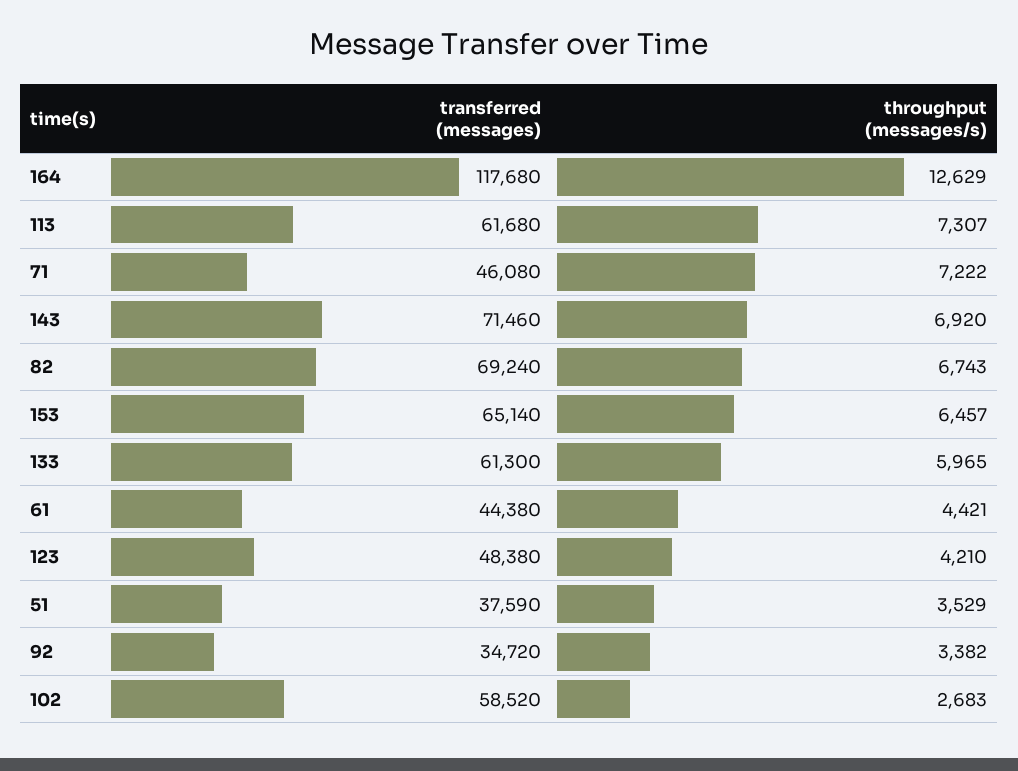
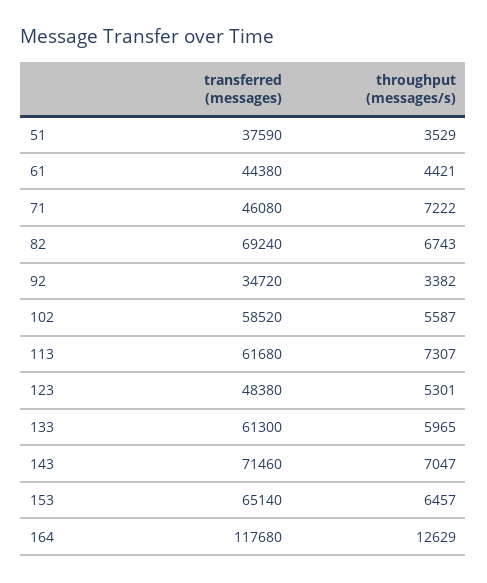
  {
    "transferred (messages)": {
      "164": 117680,
      "113": 61680,
      "71": 46080,
      "143": 71460,
      "82": 69240,
      "153": 65140,
      "133": 61300,
      "61": 44380,
      "123": 48380,
      "51": 37590,
      "92": 34720,
      "102": 58520
    },
    "throughput (messages/s)": {
      "164": 12629,
      "113": 7307,
      "71": 7222,
-     "143": 6920,
+     "143": 7047,
      "82": 6743,
      "153": 6457,
      "133": 5965,
      "61": 4421,
-     "123": 4210,
+     "123": 5301,
      "51": 3529,
      "92": 3382,
-     "102": 2683
+     "102": 5587
    }
  }

